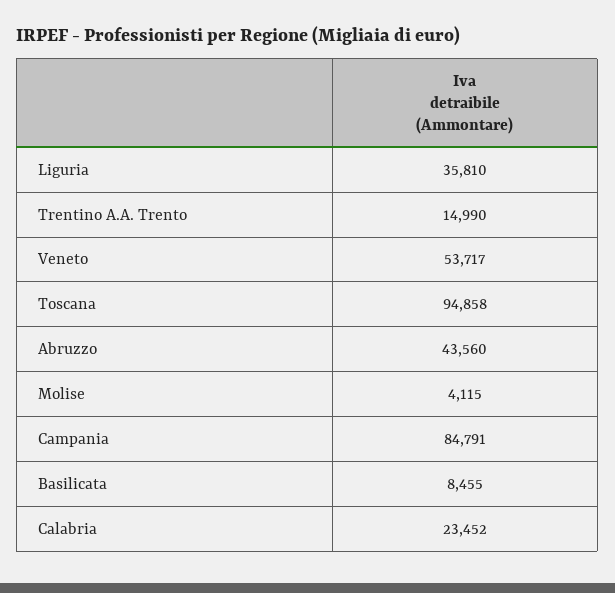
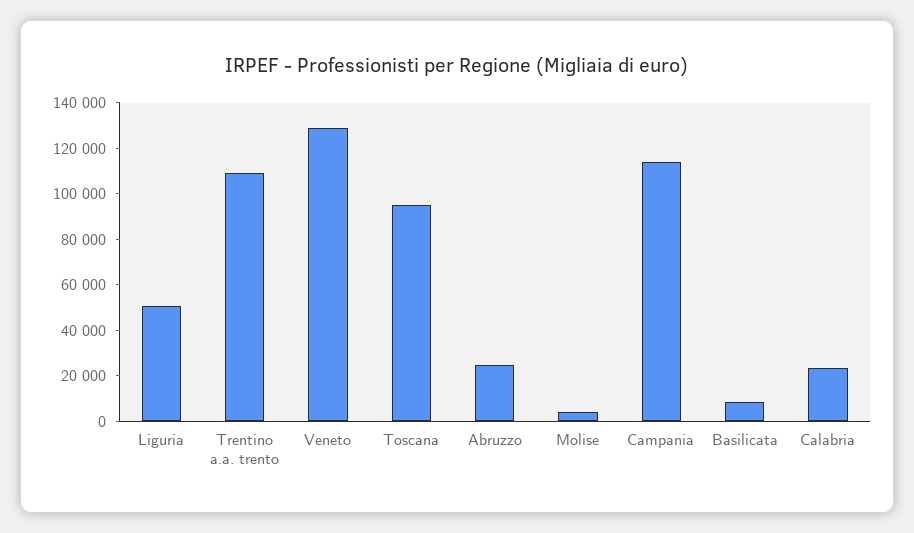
  {
-   "Liguria": 35810,
+   "Liguria": 50000,
-   "Trentino A.A. Trento": 14990,
+   "Trentino A.A. Trento": 110000,
-   "Veneto": 53717,
+   "Veneto": 130000,
    "Toscana": 94858,
-   "Abruzzo": 43560,
+   "Abruzzo": 25000,
    "Molise": 4115,
-   "Campania": 84791,
+   "Campania": 115000,
    "Basilicata": 8455,
    "Calabria": 23452
  }

